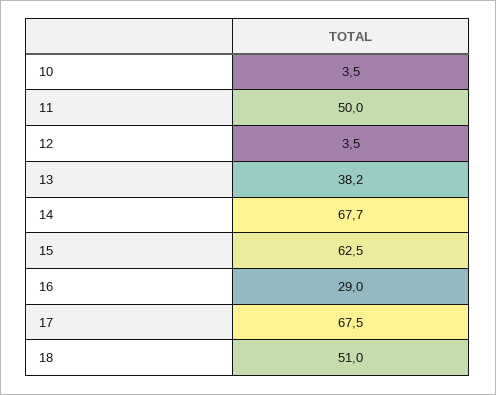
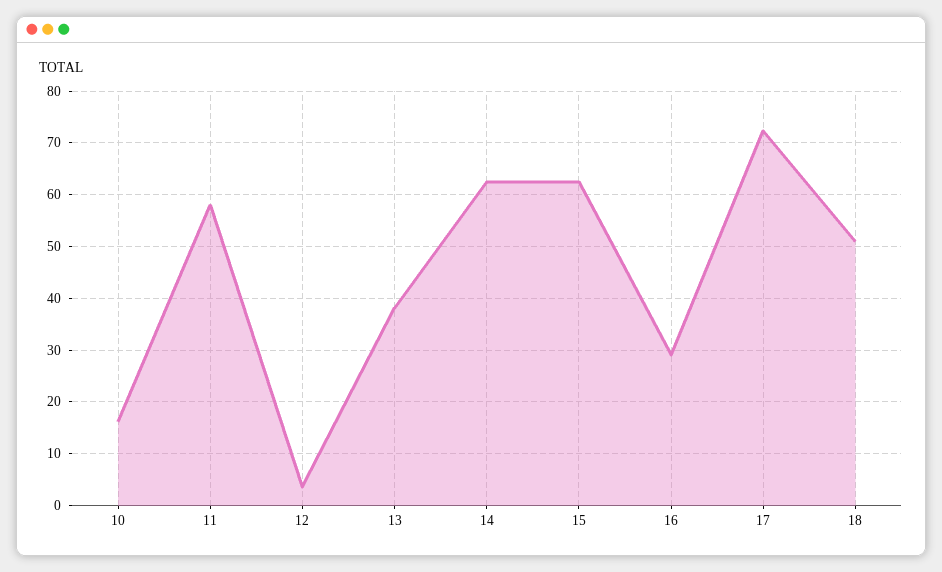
  {
-   "10": 3.5,
+   "10": 16,
-   "11": 50,
+   "11": 58,
    "12": 3.5,
    "13": 38.2,
-   "14": 67.7,
+   "14": 62,
    "15": 62.5,
    "16": 29,
-   "17": 67.5,
+   "17": 72,
    "18": 51
  }

